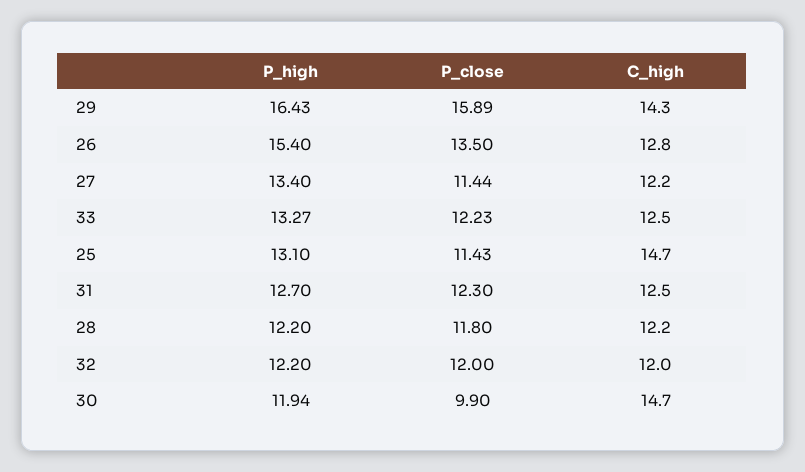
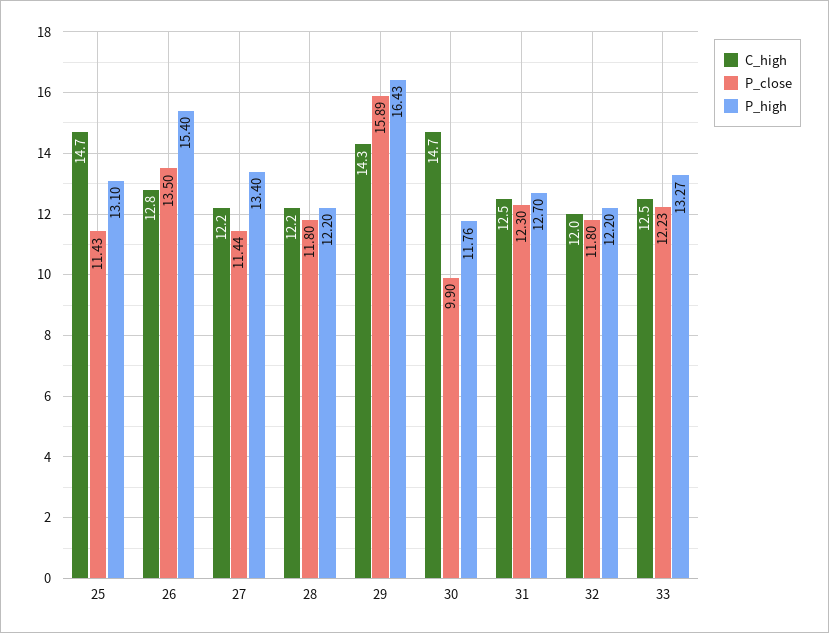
  {
    "P_high": {
      "29": 16.43,
      "26": 15.4,
      "27": 13.4,
      "33": 13.27,
      "25": 13.1,
      "31": 12.7,
      "28": 12.2,
      "32": 12.2,
-     "30": 11.94
+     "30": 11.76
    },
    "P_close": {
      "29": 15.89,
      "26": 13.5,
      "27": 11.44,
      "33": 12.23,
      "25": 11.43,
      "31": 12.3,
      "28": 11.8,
-     "32": 12,
+     "32": 11.8,
      "30": 9.9
    },
    "C_high": {
      "29": 14.3,
      "26": 12.8,
      "27": 12.2,
      "33": 12.5,
      "25": 14.7,
      "31": 12.5,
      "28": 12.2,
      "32": 12,
      "30": 14.7
    }
  }

